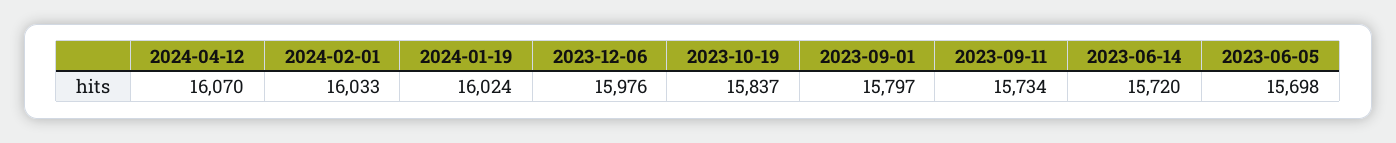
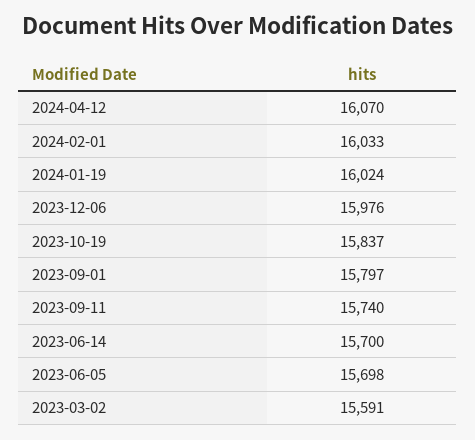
  {
    "2024-04-12": 16070,
    "2024-02-01": 16033,
    "2024-01-19": 16024,
    "2023-12-06": 15976,
    "2023-10-19": 15837,
    "2023-09-01": 15797,
-   "2023-09-11": 15734,
+   "2023-09-11": 15740,
-   "2023-06-14": 15720,
+   "2023-06-14": 15700,
-   "2023-06-05": 15698
+   "2023-06-05": 15698,
+   "2023-03-02": 15591
  }

